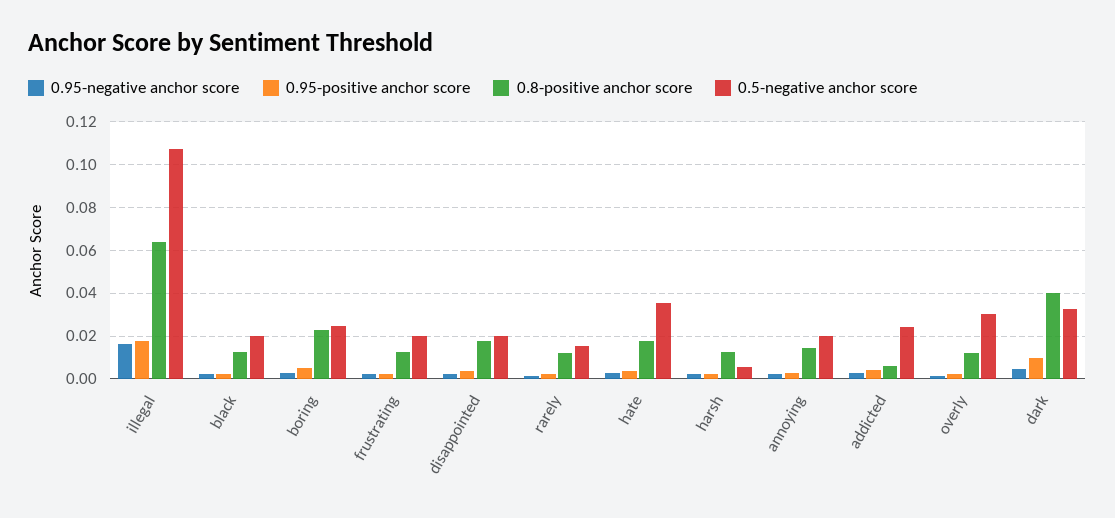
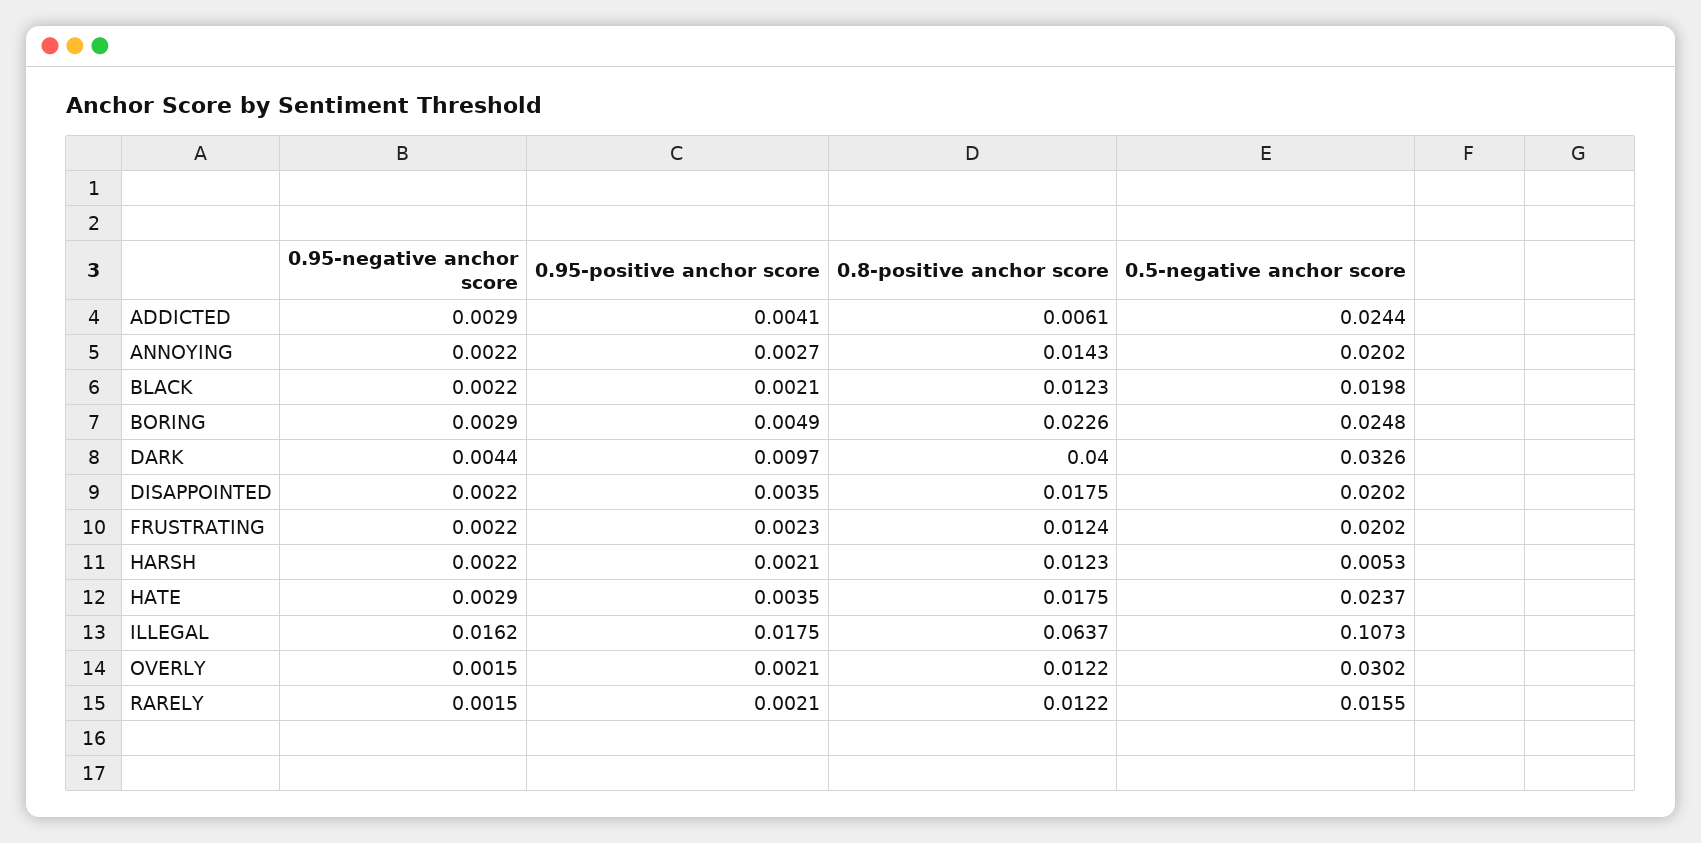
  {
    "0.95-negative anchor score": {
      "illegal": 0.0162,
      "black": 0.0022,
      "boring": 0.0029,
      "frustrating": 0.0022,
      "disappointed": 0.0022,
      "rarely": 0.0015,
      "hate": 0.0029,
      "harsh": 0.0022,
      "annoying": 0.0022,
      "addicted": 0.0029,
      "overly": 0.0015,
      "dark": 0.0044
    },
    "0.95-positive anchor score": {
      "illegal": 0.0175,
      "black": 0.0021,
      "boring": 0.0049,
      "frustrating": 0.0023,
      "disappointed": 0.0035,
      "rarely": 0.0021,
      "hate": 0.0035,
      "harsh": 0.0021,
      "annoying": 0.0027,
      "addicted": 0.0041,
      "overly": 0.0021,
      "dark": 0.0097
    },
    "0.8-positive anchor score": {
      "illegal": 0.0637,
      "black": 0.0123,
      "boring": 0.0226,
      "frustrating": 0.0124,
      "disappointed": 0.0175,
      "rarely": 0.0122,
      "hate": 0.0175,
      "harsh": 0.0123,
      "annoying": 0.0143,
      "addicted": 0.0061,
      "overly": 0.0122,
      "dark": 0.04
    },
    "0.5-negative anchor score": {
      "illegal": 0.1073,
      "black": 0.0198,
      "boring": 0.0248,
      "frustrating": 0.0202,
      "disappointed": 0.0202,
      "rarely": 0.0155,
-     "hate": 0.035,
+     "hate": 0.0237,
      "harsh": 0.0053,
      "annoying": 0.0202,
      "addicted": 0.0244,
      "overly": 0.0302,
      "dark": 0.0326
    }
  }

